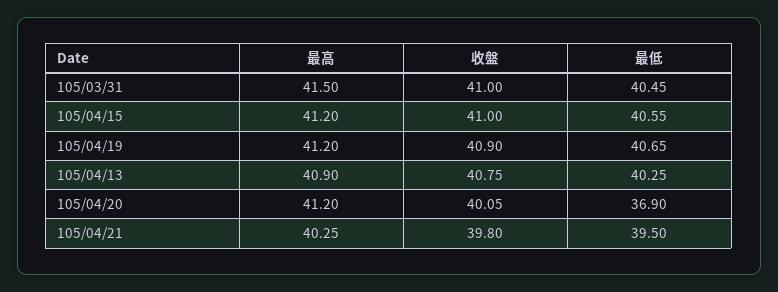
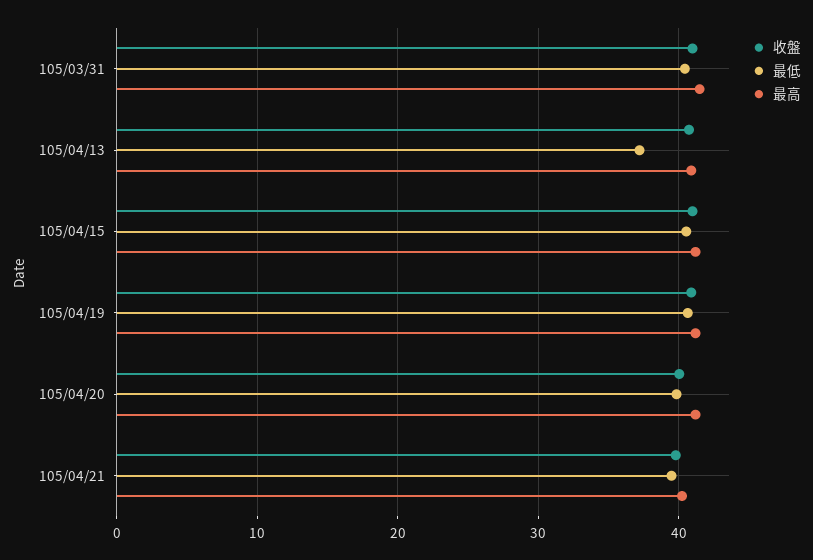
  {
    "最高": {
      "105/03/31": 41.5,
      "105/04/15": 41.2,
      "105/04/19": 41.2,
      "105/04/13": 40.9,
      "105/04/20": 41.2,
      "105/04/21": 40.25
    },
    "收盤": {
      "105/03/31": 41,
      "105/04/15": 41,
      "105/04/19": 40.9,
      "105/04/13": 40.75,
      "105/04/20": 40.05,
      "105/04/21": 39.8
    },
    "最低": {
      "105/03/31": 40.45,
      "105/04/15": 40.55,
      "105/04/19": 40.65,
-     "105/04/13": 40.25,
+     "105/04/13": 37,
-     "105/04/20": 36.9,
+     "105/04/20": 40,
      "105/04/21": 39.5
    }
  }

